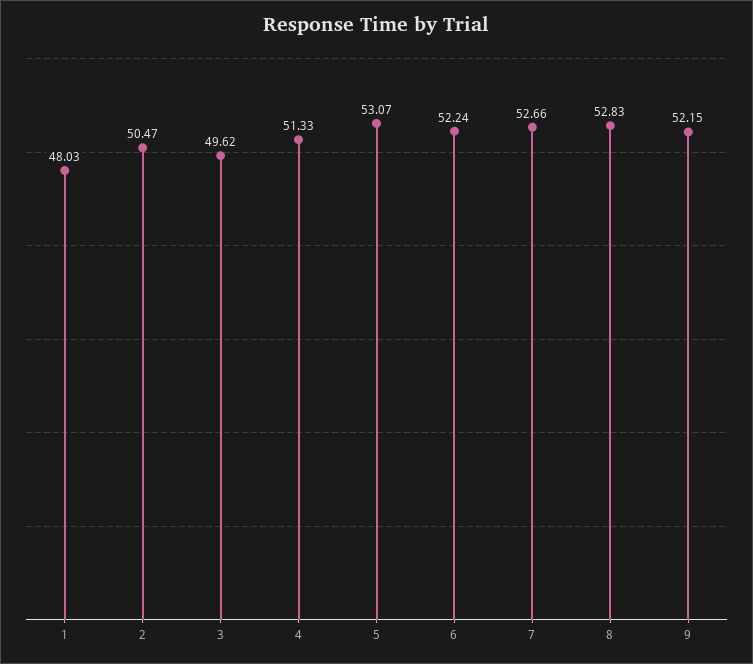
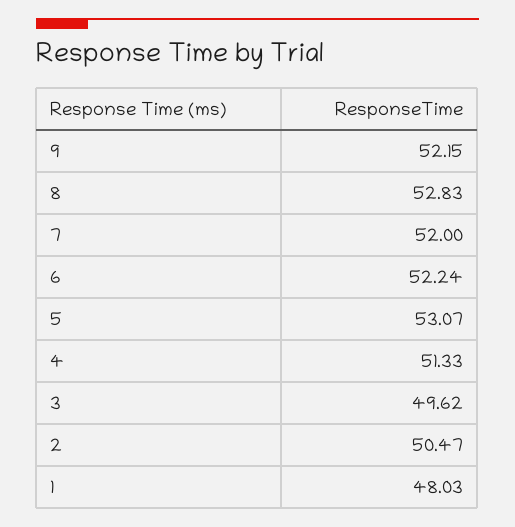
  {
    "1": 48.03,
    "2": 50.47,
    "3": 49.62,
    "4": 51.33,
    "5": 53.07,
    "6": 52.24,
-   "7": 52.66,
+   "7": 52,
    "8": 52.83,
    "9": 52.15
  }

